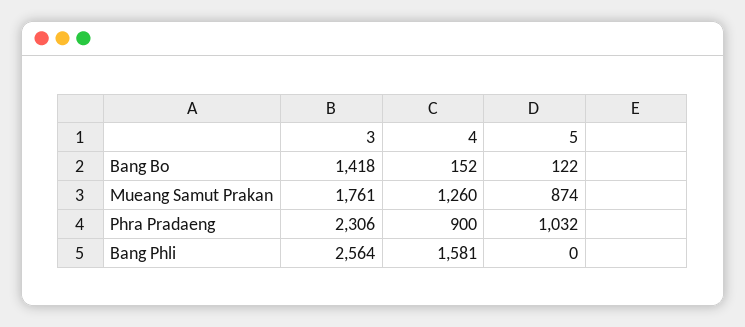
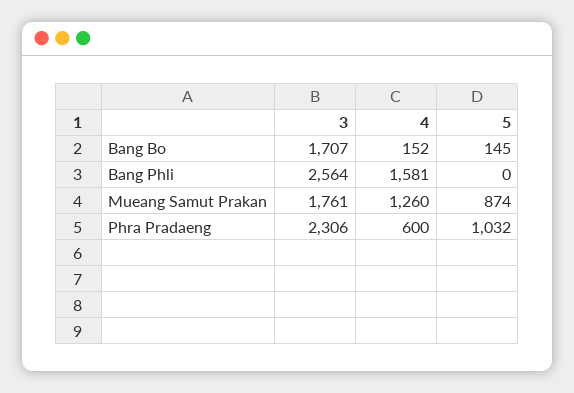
  {
    "3": {
-     "Bang Bo": 1418,
+     "Bang Bo": 1707,
      "Mueang Samut Prakan": 1761,
      "Phra Pradaeng": 2306,
      "Bang Phli": 2564
    },
    "4": {
      "Bang Bo": 152,
      "Mueang Samut Prakan": 1260,
-     "Phra Pradaeng": 900,
+     "Phra Pradaeng": 600,
      "Bang Phli": 1581
    },
    "5": {
-     "Bang Bo": 122,
+     "Bang Bo": 145,
      "Mueang Samut Prakan": 874,
      "Phra Pradaeng": 1032,
      "Bang Phli": 0
    }
  }

